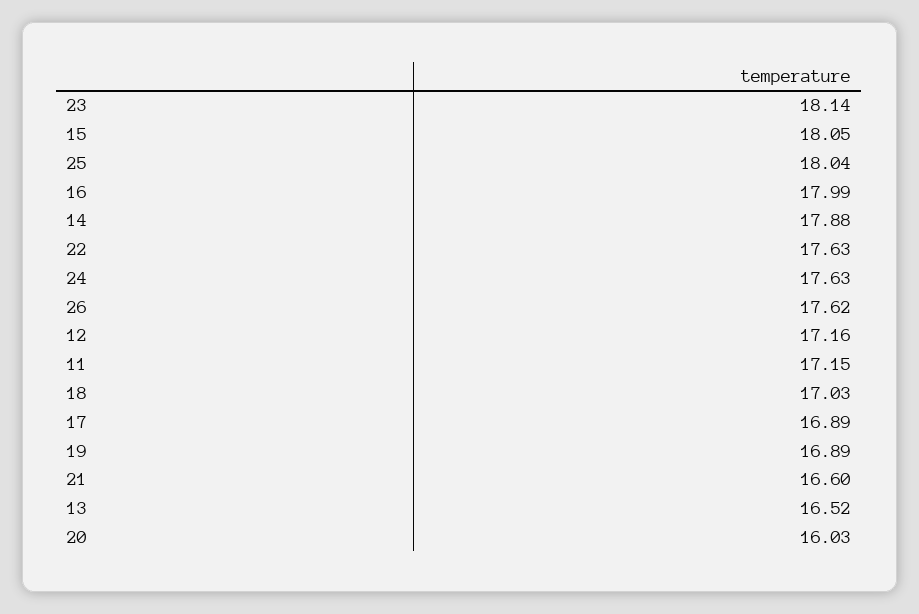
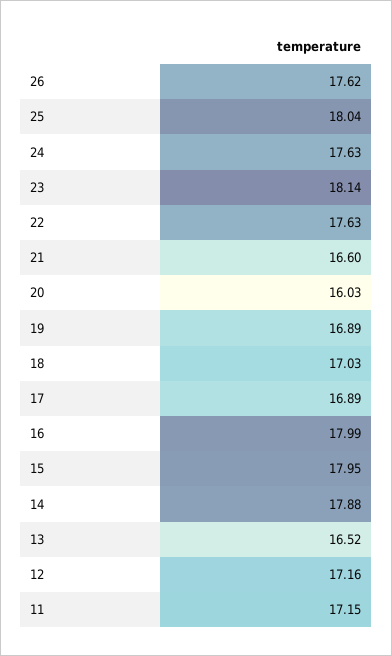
  {
    "23": 18.14,
-   "15": 18.05,
+   "15": 17.95,
    "25": 18.04,
    "16": 17.99,
    "14": 17.88,
    "22": 17.63,
    "24": 17.63,
    "26": 17.62,
    "12": 17.16,
    "11": 17.15,
    "18": 17.03,
    "17": 16.89,
    "19": 16.89,
    "21": 16.6,
    "13": 16.52,
    "20": 16.03
  }

